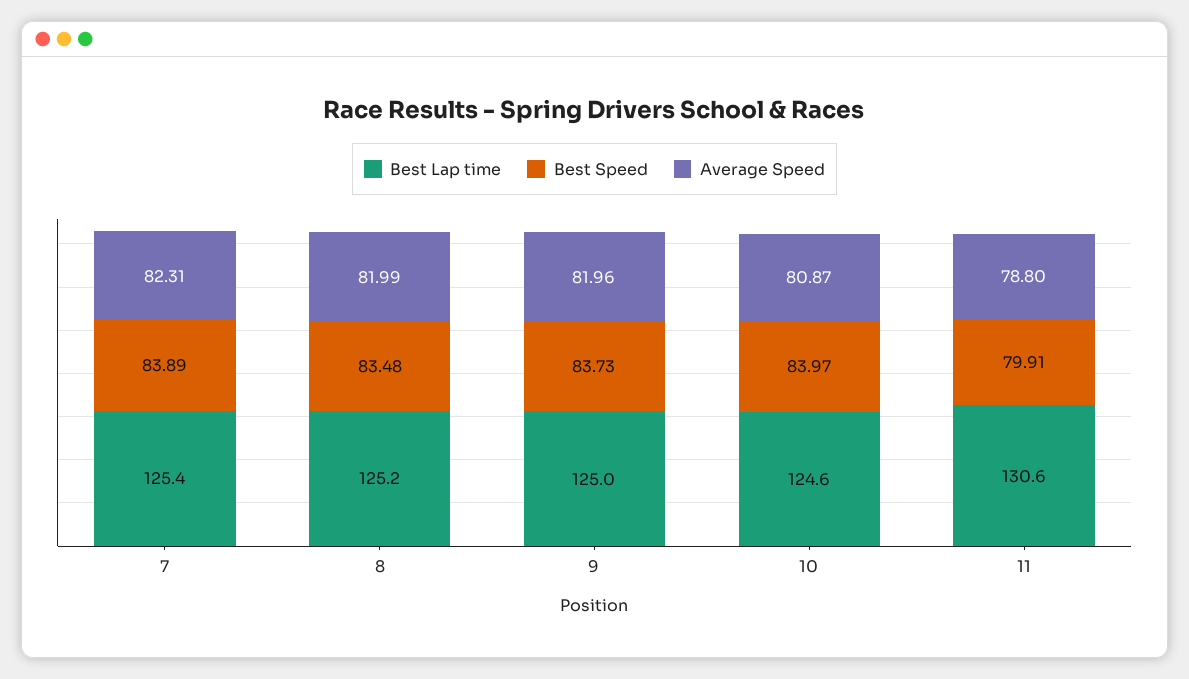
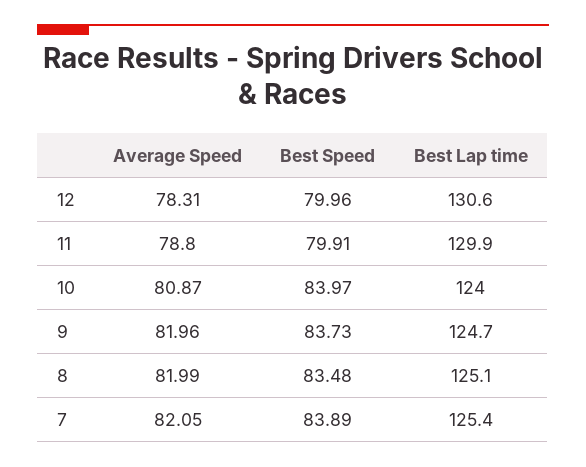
  {
    "Best Lap time": {
      "7": 125.4,
-     "8": 125.2,
+     "8": 125.1,
-     "9": 125,
+     "9": 124.7,
-     "10": 124.6,
+     "10": 124,
-     "11": 130.6
+     "11": 129.9,
+     "12": 130.6
    },
    "Best Speed": {
      "7": 83.89,
      "8": 83.48,
      "9": 83.73,
      "10": 83.97,
-     "11": 79.91
+     "11": 79.91,
+     "12": 79.96
    },
    "Average Speed": {
-     "7": 82.31,
+     "7": 82.05,
      "8": 81.99,
      "9": 81.96,
      "10": 80.87,
-     "11": 78.8
+     "11": 78.8,
+     "12": 78.31
    }
  }

